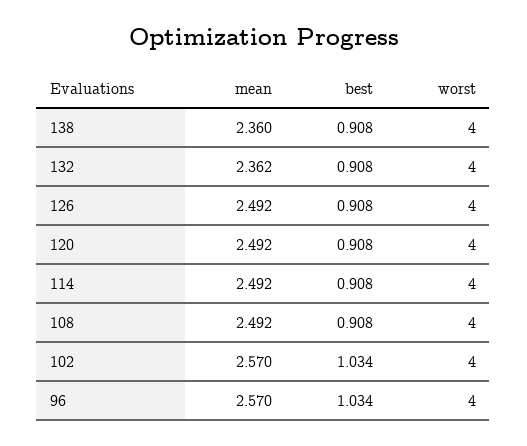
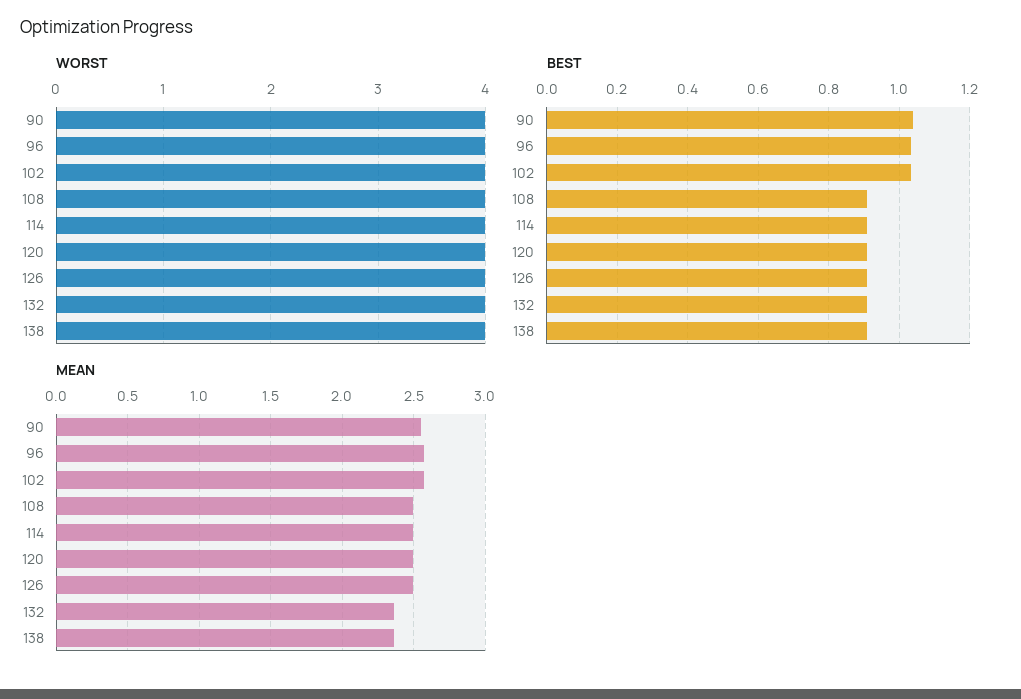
  {
    "mean": {
      "138": 2.36,
      "132": 2.362,
      "126": 2.492,
      "120": 2.492,
      "114": 2.492,
      "108": 2.492,
      "102": 2.57,
-     "96": 2.57
+     "96": 2.57,
+     "90": 2.55
    },
    "best": {
      "138": 0.908,
      "132": 0.908,
      "126": 0.908,
      "120": 0.908,
      "114": 0.908,
      "108": 0.908,
      "102": 1.034,
-     "96": 1.034
+     "96": 1.034,
+     "90": 1.04
    },
    "worst": {
      "138": 4,
      "132": 4,
      "126": 4,
      "120": 4,
      "114": 4,
      "108": 4,
      "102": 4,
-     "96": 4
+     "96": 4,
+     "90": 4
    }
  }

